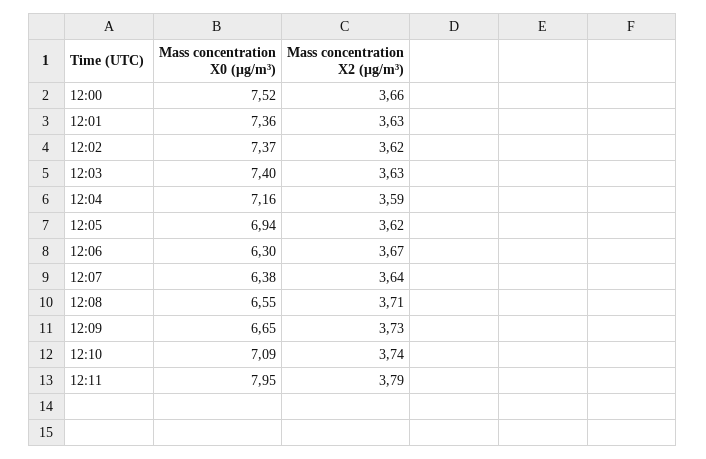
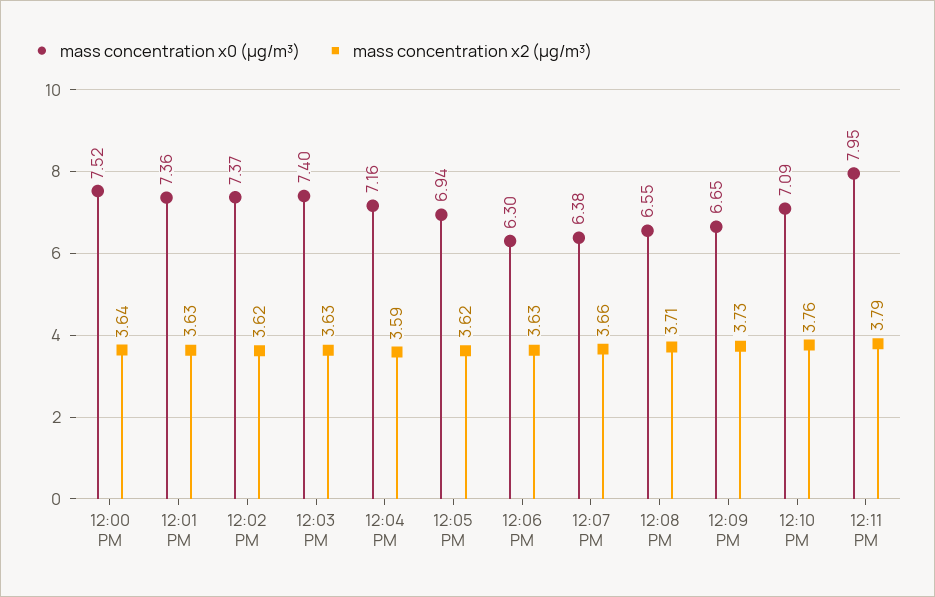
  {
    "Mass concentration X0 (μg/m³)": {
      "12:00": 7.52,
      "12:01": 7.36,
      "12:02": 7.37,
      "12:03": 7.4,
      "12:04": 7.16,
      "12:05": 6.94,
      "12:06": 6.3,
      "12:07": 6.38,
      "12:08": 6.55,
      "12:09": 6.65,
      "12:10": 7.09,
      "12:11": 7.95
    },
    "Mass concentration X2 (μg/m³)": {
-     "12:00": 3.66,
+     "12:00": 3.64,
      "12:01": 3.63,
      "12:02": 3.62,
      "12:03": 3.63,
      "12:04": 3.59,
      "12:05": 3.62,
-     "12:06": 3.67,
+     "12:06": 3.63,
-     "12:07": 3.64,
+     "12:07": 3.66,
      "12:08": 3.71,
      "12:09": 3.73,
-     "12:10": 3.74,
+     "12:10": 3.76,
      "12:11": 3.79
    }
  }

